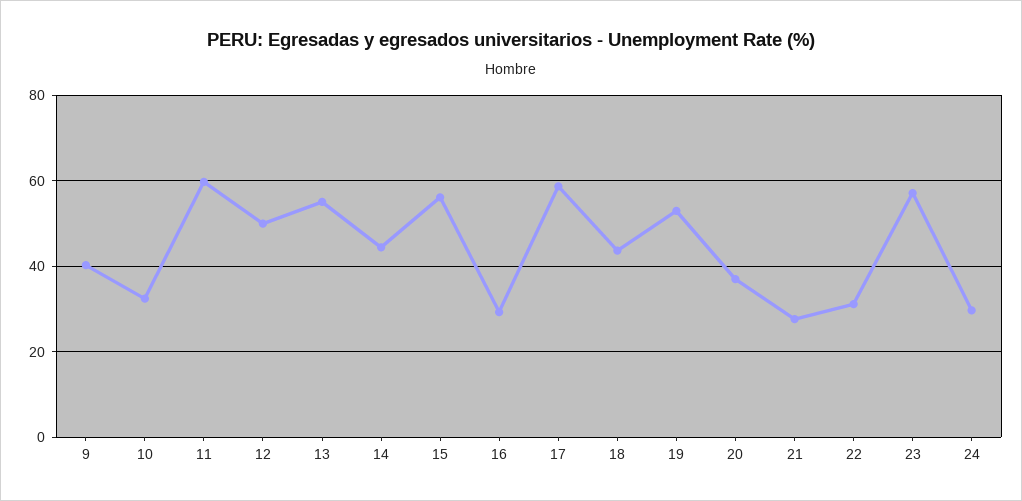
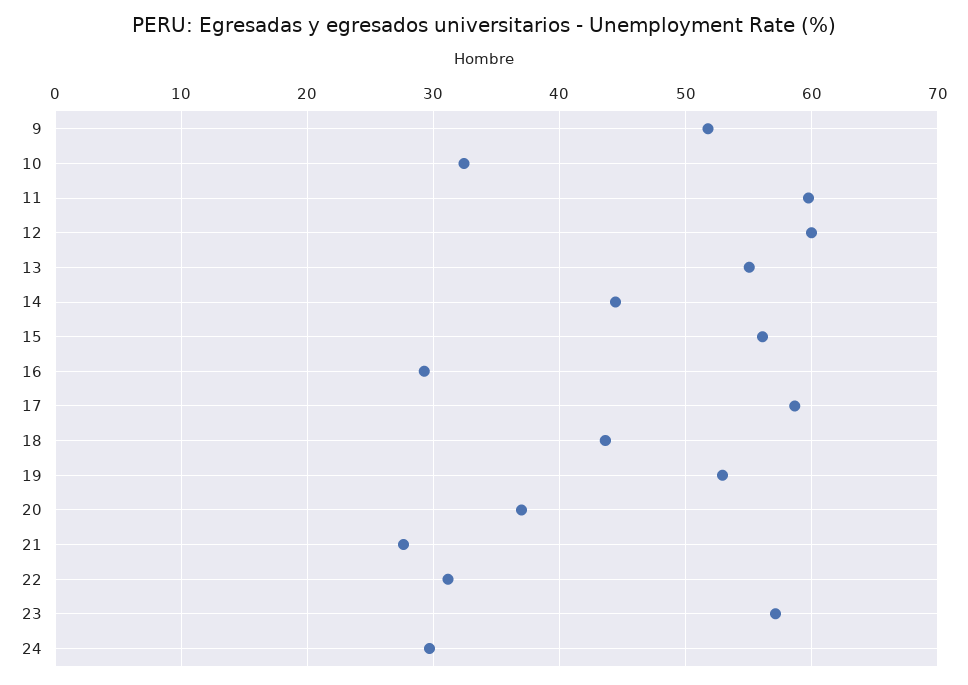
  {
-   "9": 40,
+   "9": 52,
    "10": 32,
    "11": 60,
-   "12": 50,
+   "12": 60,
    "13": 55,
    "14": 44,
    "15": 56,
    "16": 29,
    "17": 59,
    "18": 44,
    "19": 53,
    "20": 37,
    "21": 28,
    "22": 31,
    "23": 57,
    "24": 30
  }

